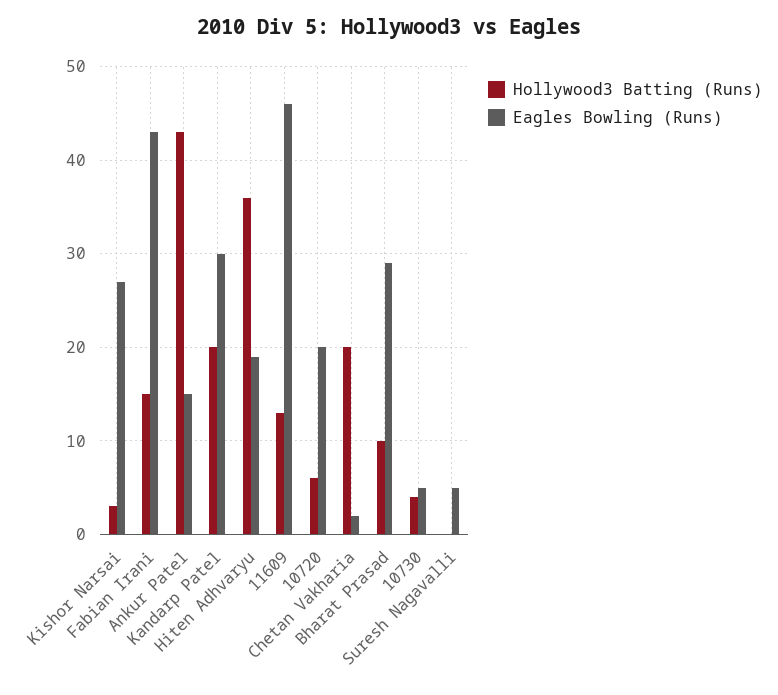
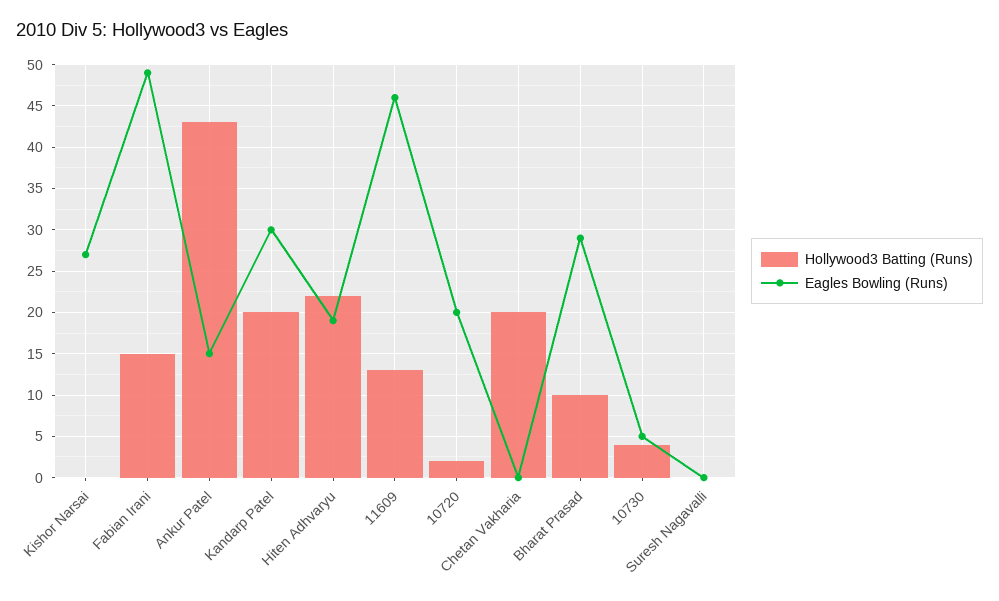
  {
    "Hollywood3 Batting (Runs)": {
-     "Kishor Narsai": 3,
+     "Kishor Narsai": 0,
      "Fabian Irani": 15,
      "Ankur Patel": 43,
      "Kandarp Patel": 20,
-     "Hiten Adhvaryu": 36,
+     "Hiten Adhvaryu": 22,
      "11609": 13,
-     "10720": 6,
+     "10720": 2,
      "Chetan Vakharia": 20,
      "Bharat Prasad": 10,
      "10730": 4,
      "Suresh Nagavalli": 0
    },
    "Eagles Bowling (Runs)": {
      "Kishor Narsai": 27,
-     "Fabian Irani": 43,
+     "Fabian Irani": 49,
      "Ankur Patel": 15,
      "Kandarp Patel": 30,
      "Hiten Adhvaryu": 19,
      "11609": 46,
      "10720": 20,
-     "Chetan Vakharia": 2,
+     "Chetan Vakharia": 0,
      "Bharat Prasad": 29,
      "10730": 5,
-     "Suresh Nagavalli": 5
+     "Suresh Nagavalli": 0
    }
  }

